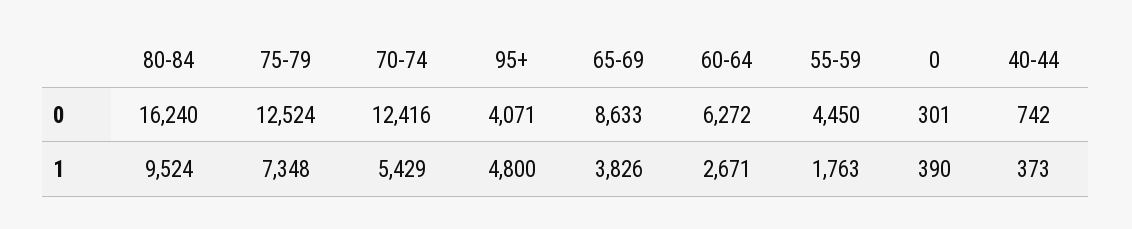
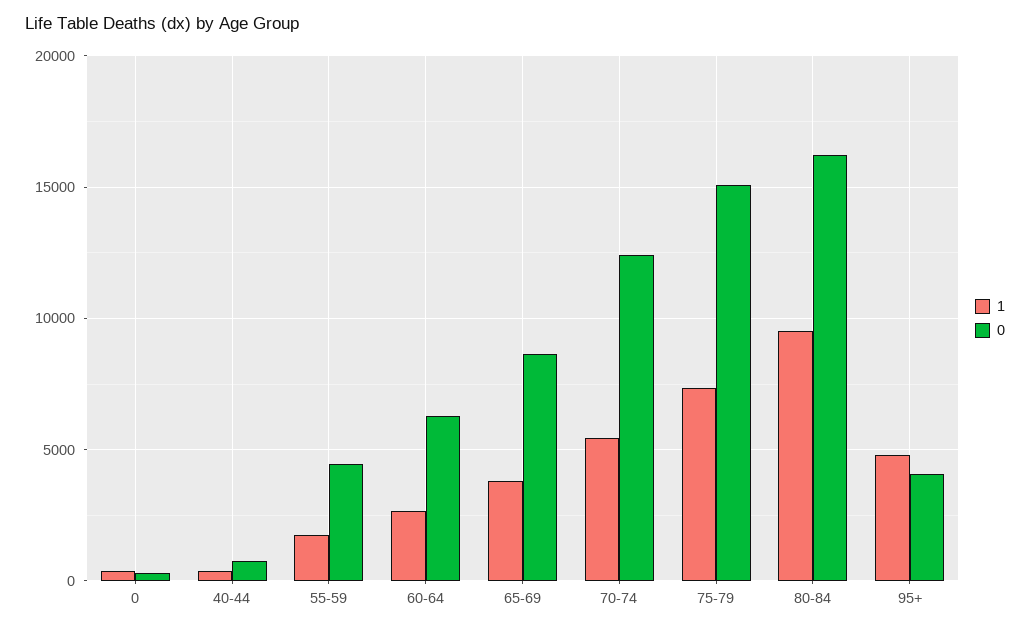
  {
    "0": {
      "80-84": 16240,
-     "75-79": 12524,
+     "75-79": 15000,
      "70-74": 12416,
      "95+": 4071,
      "65-69": 8633,
      "60-64": 6272,
      "55-59": 4450,
      "0": 301,
      "40-44": 742
    },
    "1": {
      "80-84": 9524,
      "75-79": 7348,
      "70-74": 5429,
      "95+": 4800,
      "65-69": 3826,
      "60-64": 2671,
      "55-59": 1763,
      "0": 390,
      "40-44": 373
    }
  }

